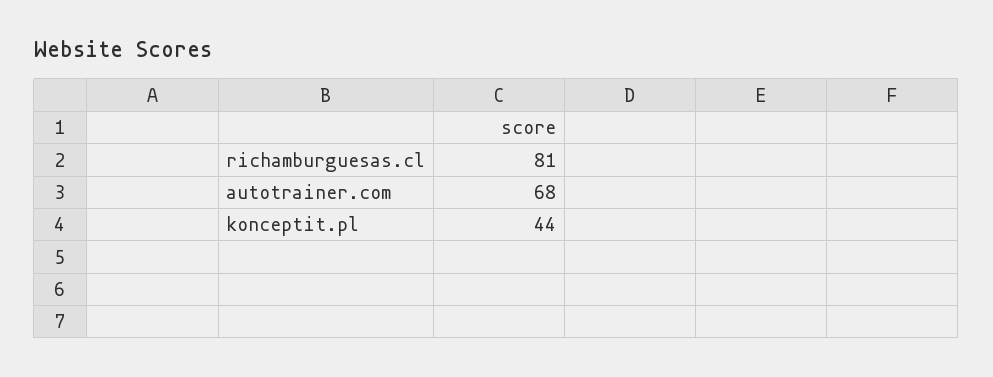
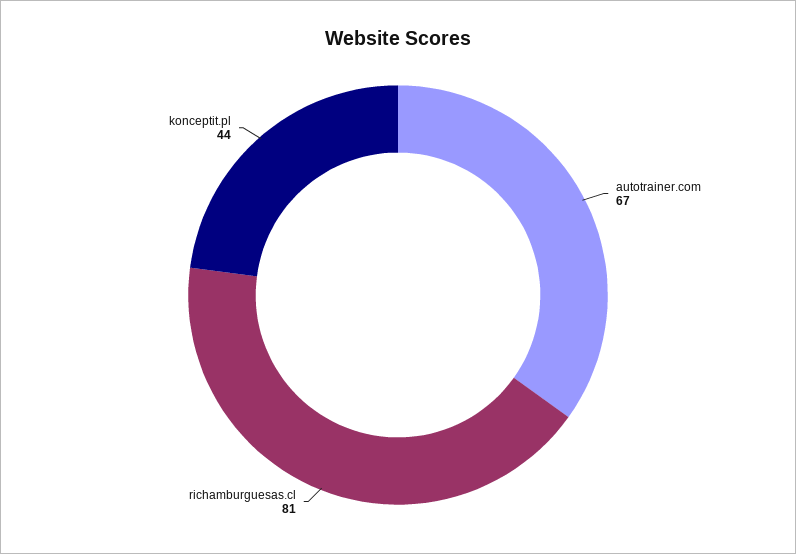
  {
    "richamburguesas.cl": 81,
-   "autotrainer.com": 68,
+   "autotrainer.com": 67,
    "konceptit.pl": 44
  }

